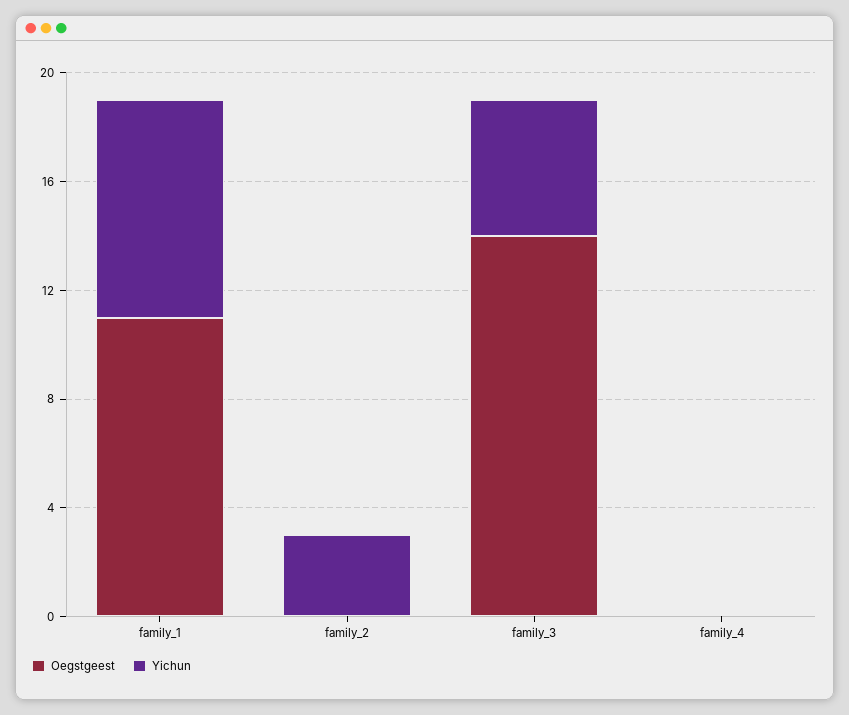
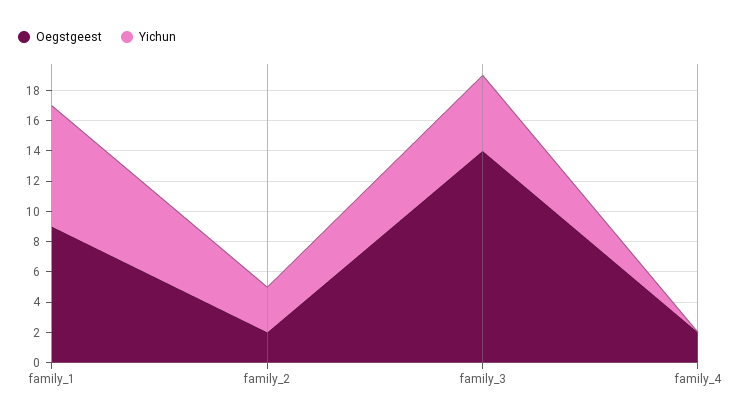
  {
    "Oegstgeest": {
-     "family_1": 11,
+     "family_1": 9,
-     "family_2": 0,
+     "family_2": 2,
      "family_3": 14,
-     "family_4": 0
+     "family_4": 2
    },
    "Yichun": {
      "family_1": 8,
      "family_2": 3,
      "family_3": 5,
      "family_4": 0
    }
  }

